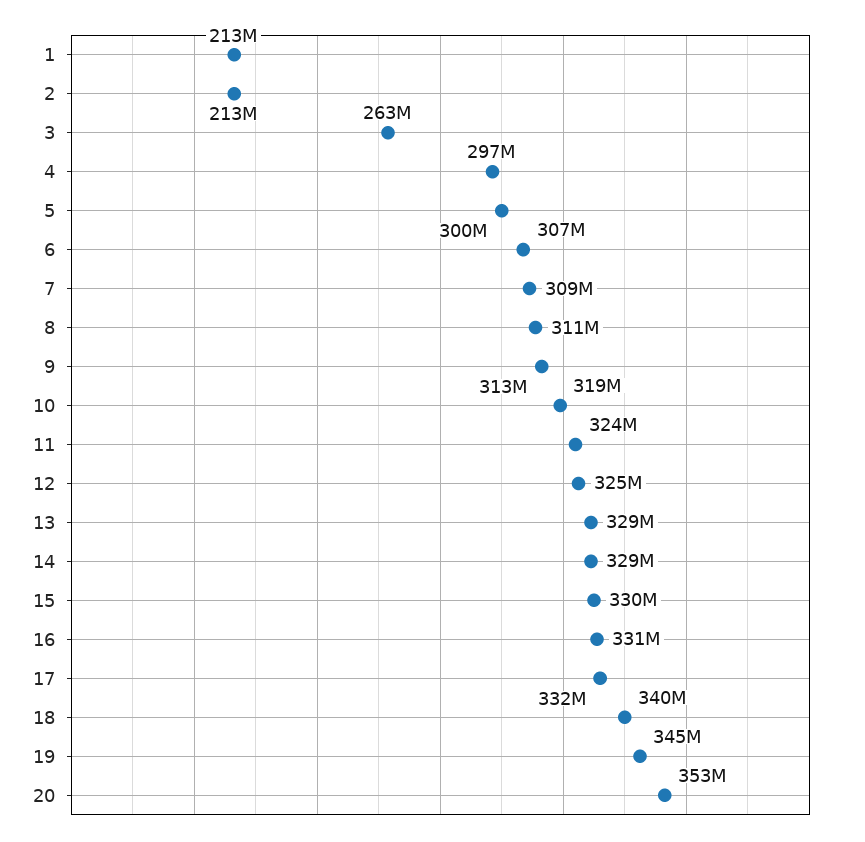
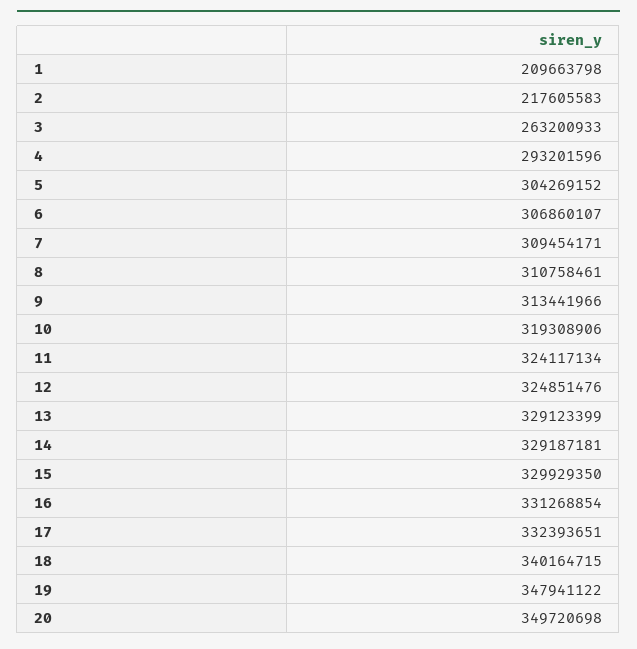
  {
-   "1": 213000000,
+   "1": 209663798,
-   "2": 213000000,
+   "2": 217605583,
    "3": 263200933,
-   "4": 297000000,
+   "4": 293201596,
-   "5": 300000000,
+   "5": 304269152,
    "6": 306860107,
    "7": 309454171,
    "8": 310758461,
    "9": 313441966,
    "10": 319308906,
    "11": 324117134,
    "12": 324851476,
    "13": 329123399,
    "14": 329187181,
    "15": 329929350,
    "16": 331268854,
    "17": 332393651,
    "18": 340164715,
-   "19": 345000000,
+   "19": 347941122,
-   "20": 353000000
+   "20": 349720698
  }

